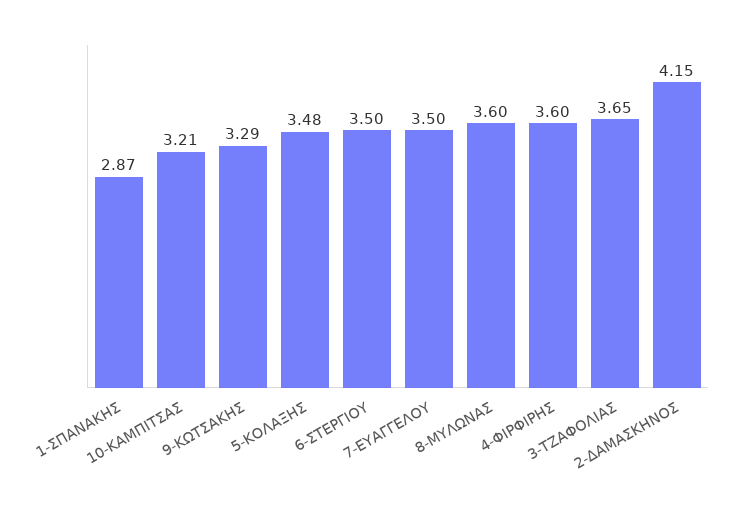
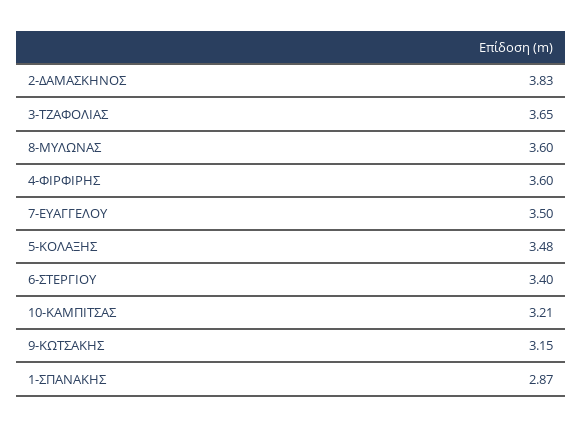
  {
    "1-ΣΠΑΝΑΚΗΣ": 2.87,
    "10-ΚΑΜΠΙΤΣΑΣ": 3.21,
-   "9-ΚΩΤΣΑΚΗΣ": 3.29,
+   "9-ΚΩΤΣΑΚΗΣ": 3.15,
    "5-ΚΟΛΑΞΗΣ": 3.48,
-   "6-ΣΤΕΡΓΙΟΥ": 3.5,
+   "6-ΣΤΕΡΓΙΟΥ": 3.4,
    "7-ΕΥΑΓΓΕΛΟΥ": 3.5,
    "8-ΜΥΛΩΝΑΣ": 3.6,
    "4-ΦΙΡΦΙΡΗΣ": 3.6,
    "3-ΤΖΑΦΟΛΙΑΣ": 3.65,
-   "2-ΔΑΜΑΣΚΗΝΟΣ": 4.15
+   "2-ΔΑΜΑΣΚΗΝΟΣ": 3.83
  }

